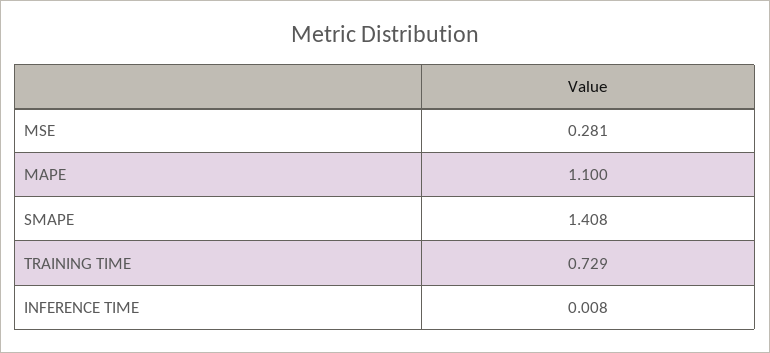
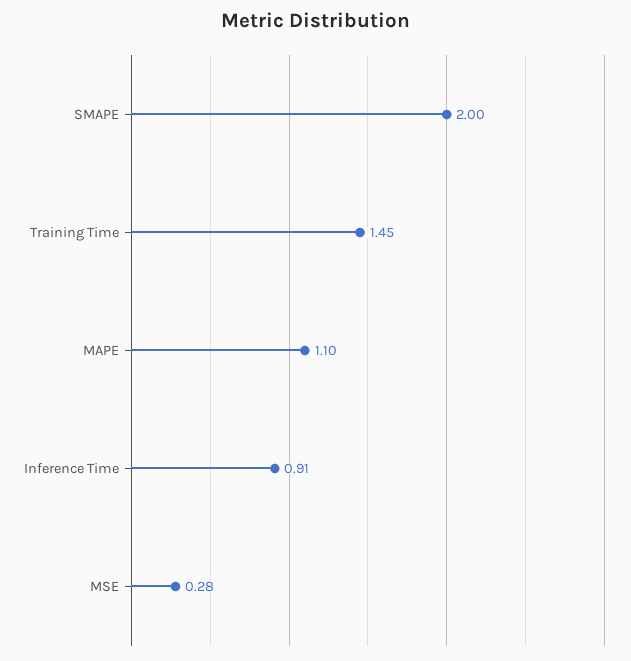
  {
    "MSE": 0.281,
    "MAPE": 1.1,
-   "SMAPE": 1.408,
+   "SMAPE": 2,
-   "TRAINING TIME": 0.729,
+   "TRAINING TIME": 1.45,
-   "INFERENCE TIME": 0.008
+   "INFERENCE TIME": 0.91
  }

